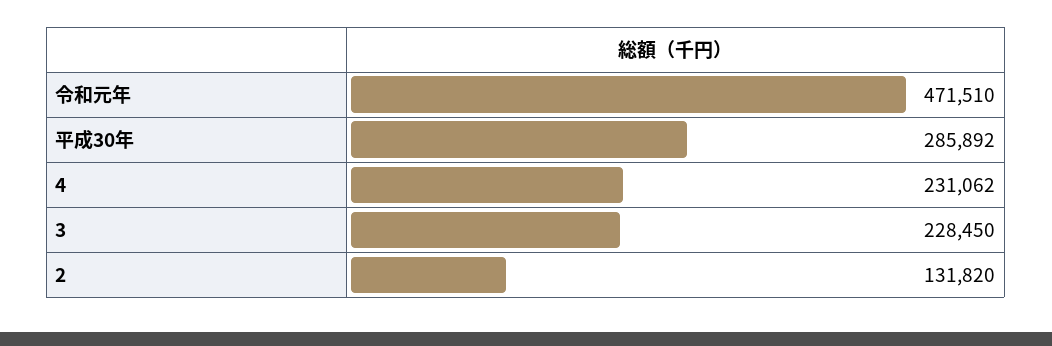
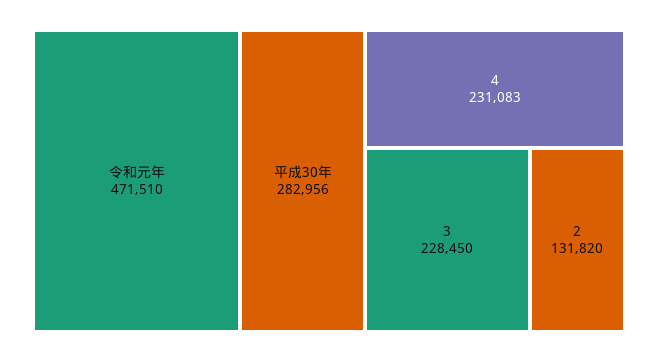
  {
    "令和元年": 471510,
-   "平成30年": 285892,
+   "平成30年": 282956,
-   "4": 231062,
+   "4": 231083,
    "3": 228450,
    "2": 131820
  }

